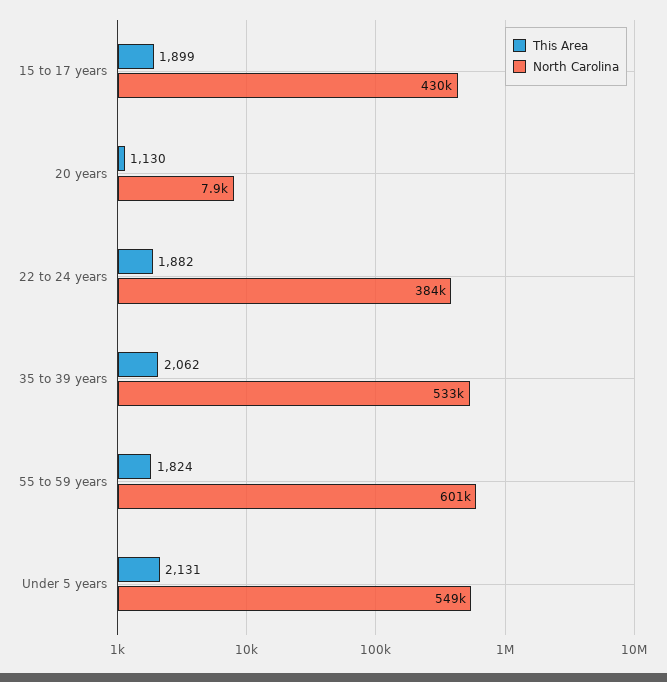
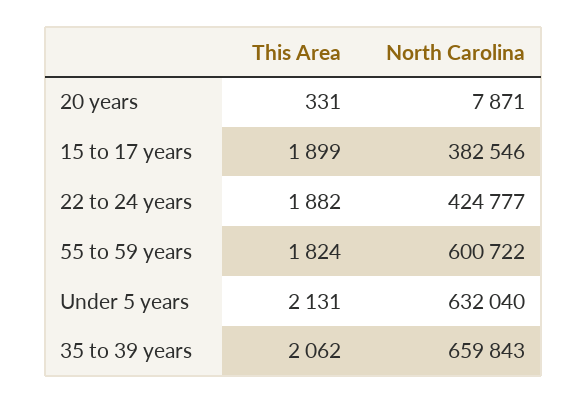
  {
    "This Area": {
      "15 to 17 years": 1899,
-     "20 years": 1130,
+     "20 years": 331,
      "22 to 24 years": 1882,
      "35 to 39 years": 2062,
      "55 to 59 years": 1824,
      "Under 5 years": 2131
    },
    "North Carolina": {
-     "15 to 17 years": 430000,
+     "15 to 17 years": 382546,
      "20 years": 7871,
-     "22 to 24 years": 384000,
+     "22 to 24 years": 424777,
-     "35 to 39 years": 533000,
+     "35 to 39 years": 659843,
      "55 to 59 years": 600722,
-     "Under 5 years": 549000
+     "Under 5 years": 632040
    }
  }

